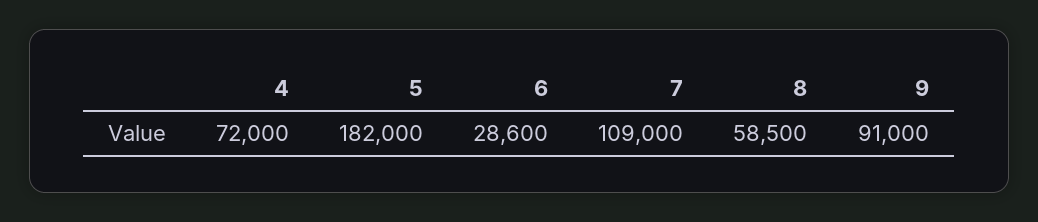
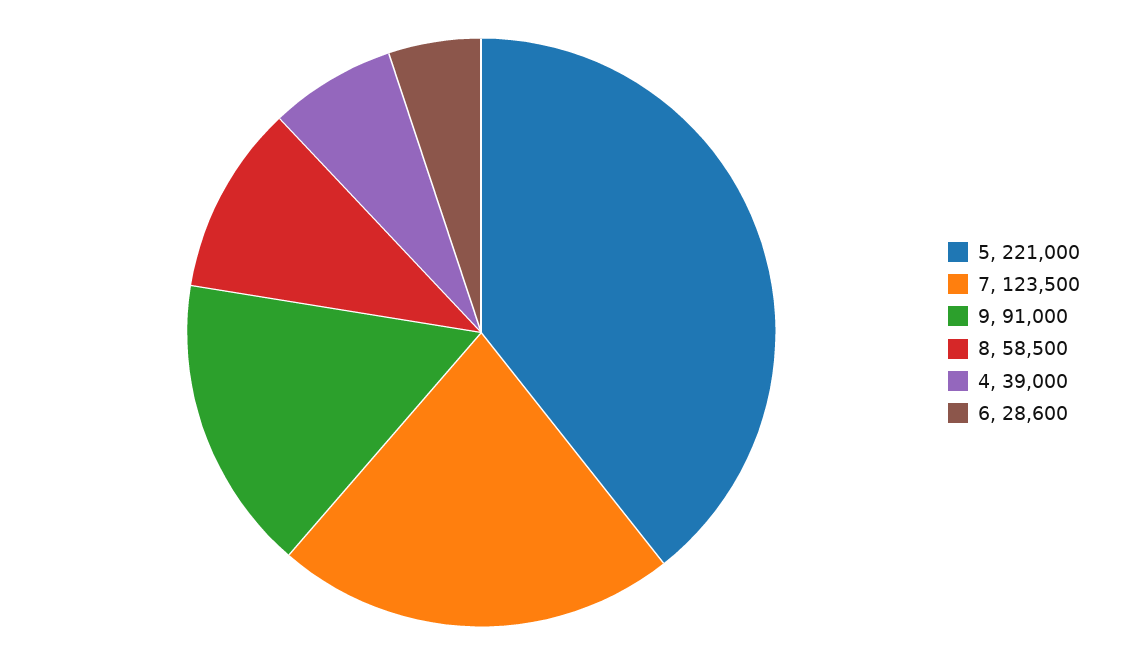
  {
-   "4": 72000,
+   "4": 39000,
-   "5": 182000,
+   "5": 221000,
    "6": 28600,
-   "7": 109000,
+   "7": 123500,
    "8": 58500,
    "9": 91000
  }

